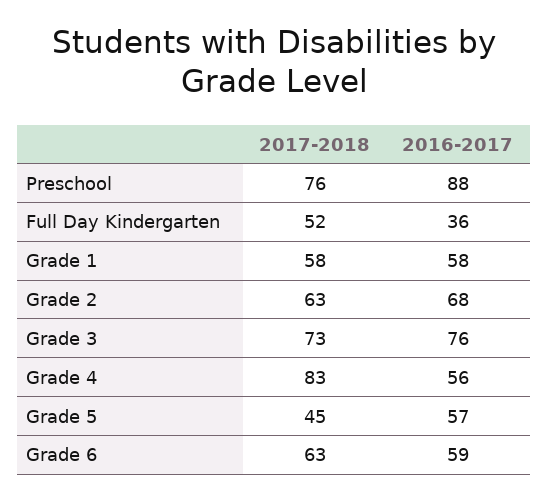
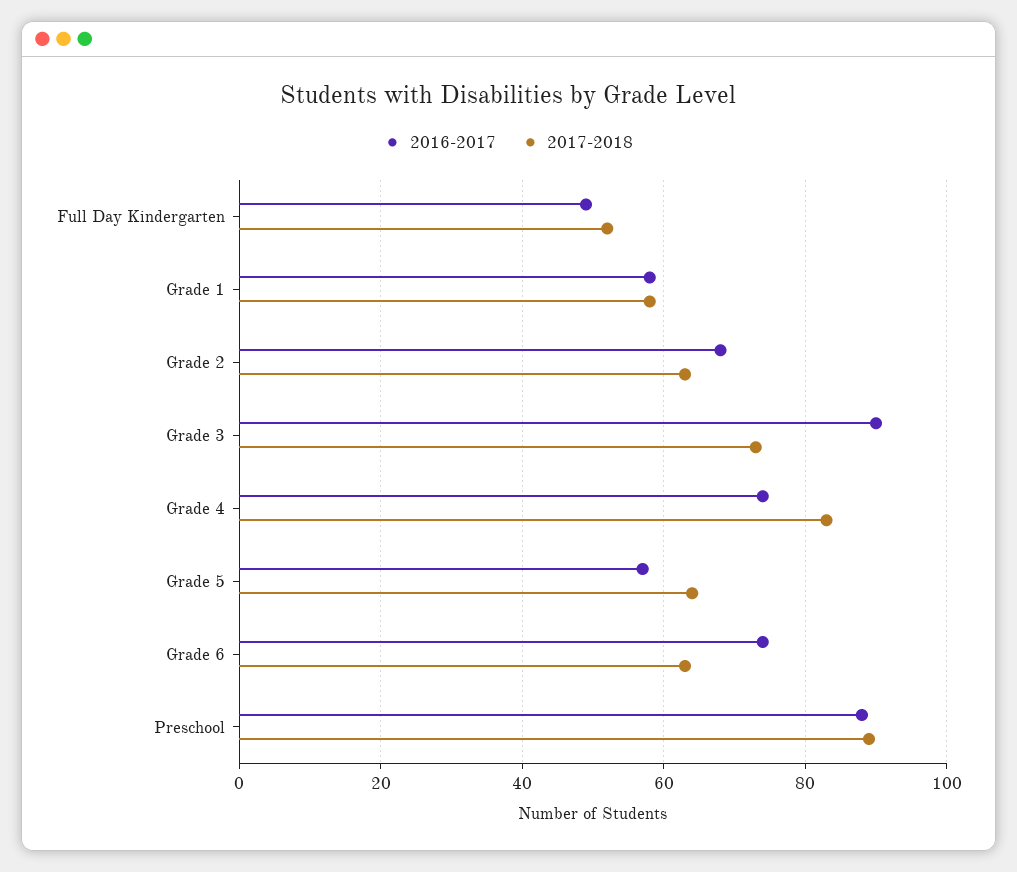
  {
    "2017-2018": {
-     "Preschool": 76,
+     "Preschool": 90,
      "Full Day Kindergarten": 52,
      "Grade 1": 58,
      "Grade 2": 63,
      "Grade 3": 73,
      "Grade 4": 83,
-     "Grade 5": 45,
+     "Grade 5": 65,
      "Grade 6": 63
    },
    "2016-2017": {
      "Preschool": 88,
-     "Full Day Kindergarten": 36,
+     "Full Day Kindergarten": 50,
      "Grade 1": 58,
      "Grade 2": 68,
-     "Grade 3": 76,
+     "Grade 3": 90,
-     "Grade 4": 56,
+     "Grade 4": 75,
      "Grade 5": 57,
-     "Grade 6": 59
+     "Grade 6": 75
    }
  }

